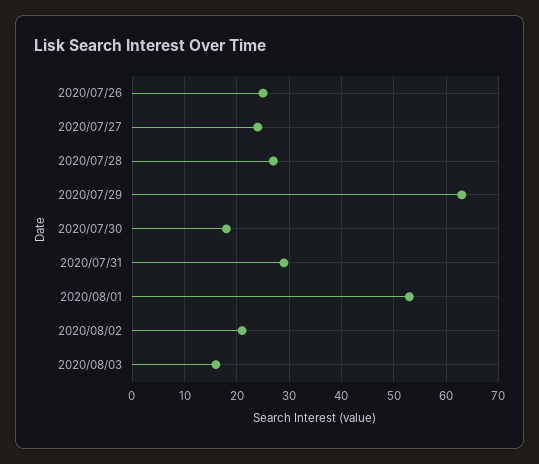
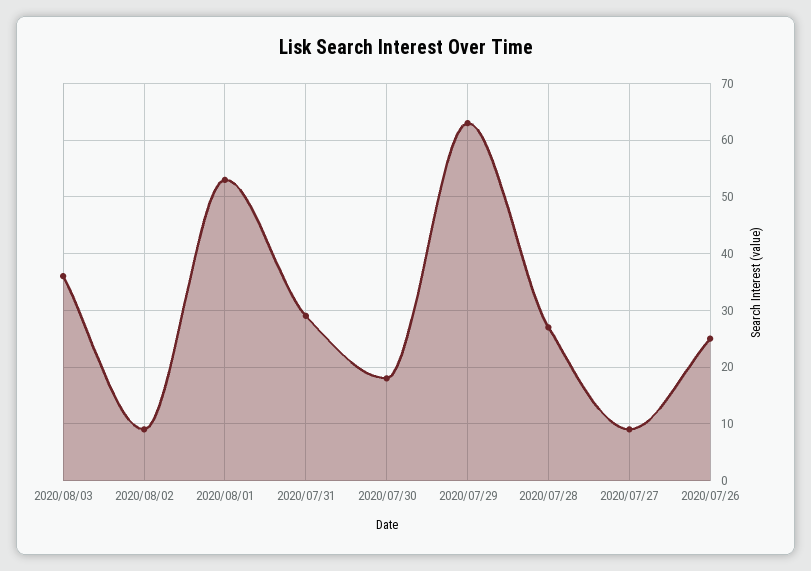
  {
    "2020/07/26": 25,
-   "2020/07/27": 25,
+   "2020/07/27": 10,
    "2020/07/28": 25,
    "2020/07/29": 65,
    "2020/07/30": 20,
    "2020/07/31": 30,
    "2020/08/01": 55,
-   "2020/08/02": 20,
+   "2020/08/02": 10,
-   "2020/08/03": 15
+   "2020/08/03": 35
  }

